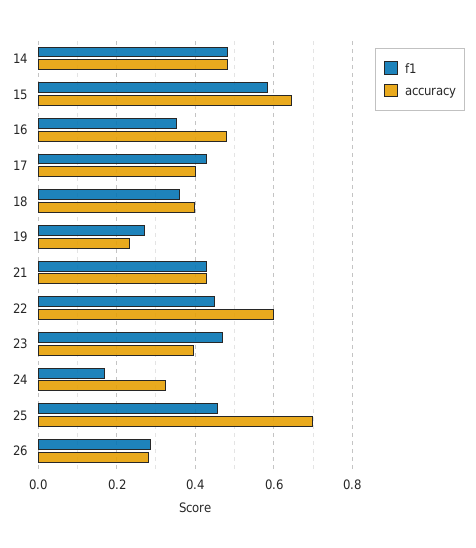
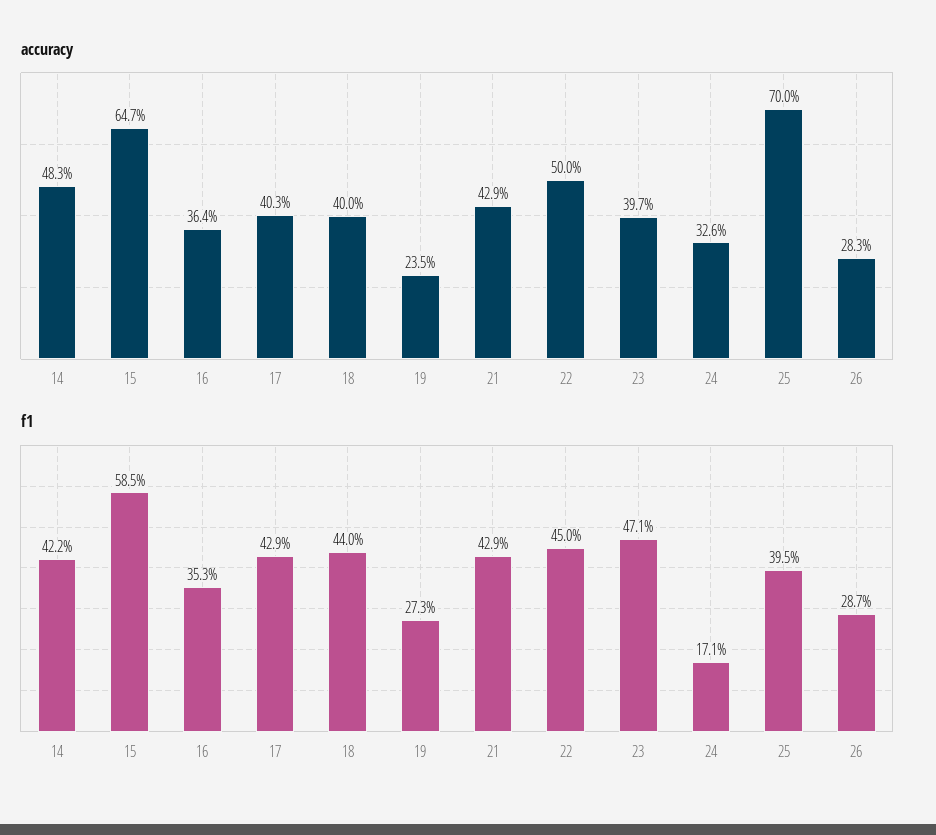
  {
    "f1": {
-     "14": 0.48,
+     "14": 0.422,
      "15": 0.585,
      "16": 0.353,
      "17": 0.429,
-     "18": 0.36,
+     "18": 0.44,
      "19": 0.273,
      "21": 0.429,
      "22": 0.45,
      "23": 0.471,
      "24": 0.171,
-     "25": 0.46,
+     "25": 0.395,
      "26": 0.287
    },
    "accuracy": {
      "14": 0.483,
      "15": 0.647,
-     "16": 0.48,
+     "16": 0.364,
      "17": 0.403,
      "18": 0.4,
      "19": 0.235,
      "21": 0.429,
-     "22": 0.6,
+     "22": 0.5,
      "23": 0.397,
      "24": 0.326,
      "25": 0.7,
      "26": 0.283
    }
  }

